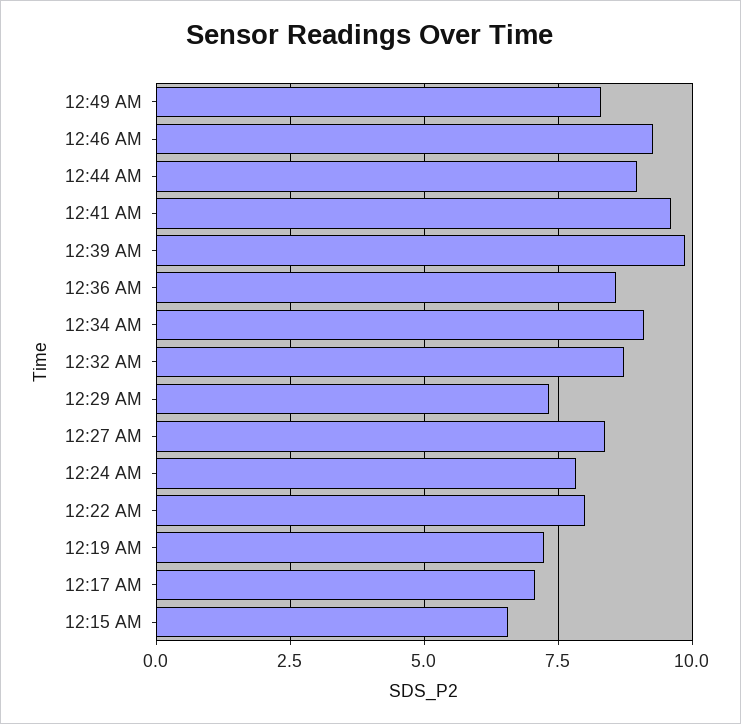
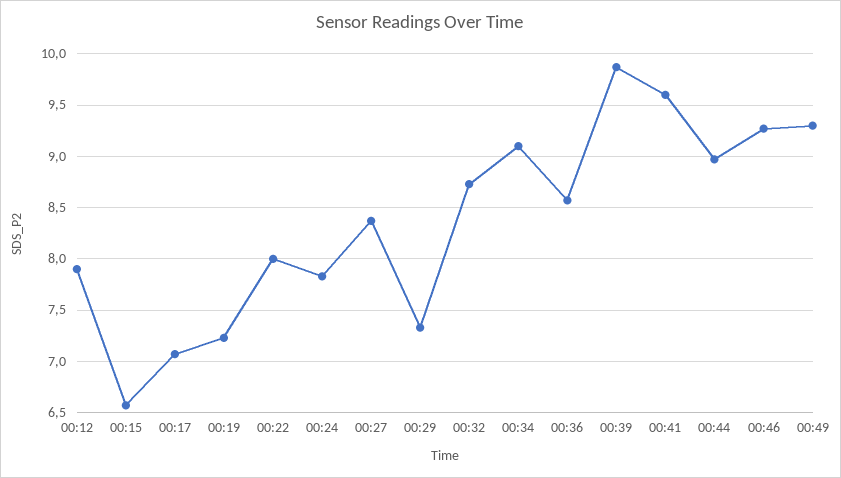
  {
-   "12:49 AM": 8.25,
+   "12:49 AM": 9.3,
    "12:46 AM": 9.3,
    "12:44 AM": 9,
    "12:41 AM": 9.6,
    "12:39 AM": 9.9,
    "12:36 AM": 8.6,
    "12:34 AM": 9.1,
    "12:32 AM": 8.7,
    "12:29 AM": 7.3,
    "12:27 AM": 8.4,
    "12:24 AM": 7.8,
    "12:22 AM": 8,
    "12:19 AM": 7.2,
    "12:17 AM": 7.1,
-   "12:15 AM": 6.6
+   "12:15 AM": 6.6,
+   "00:12": 7.9
  }

